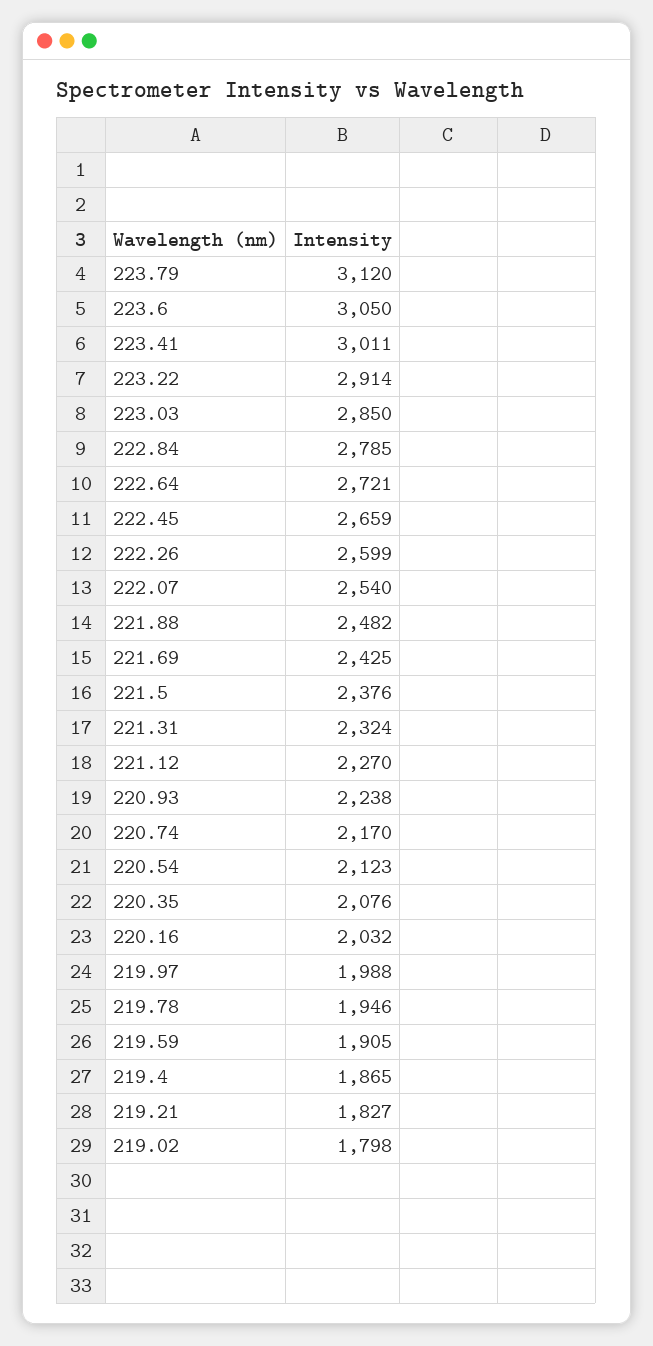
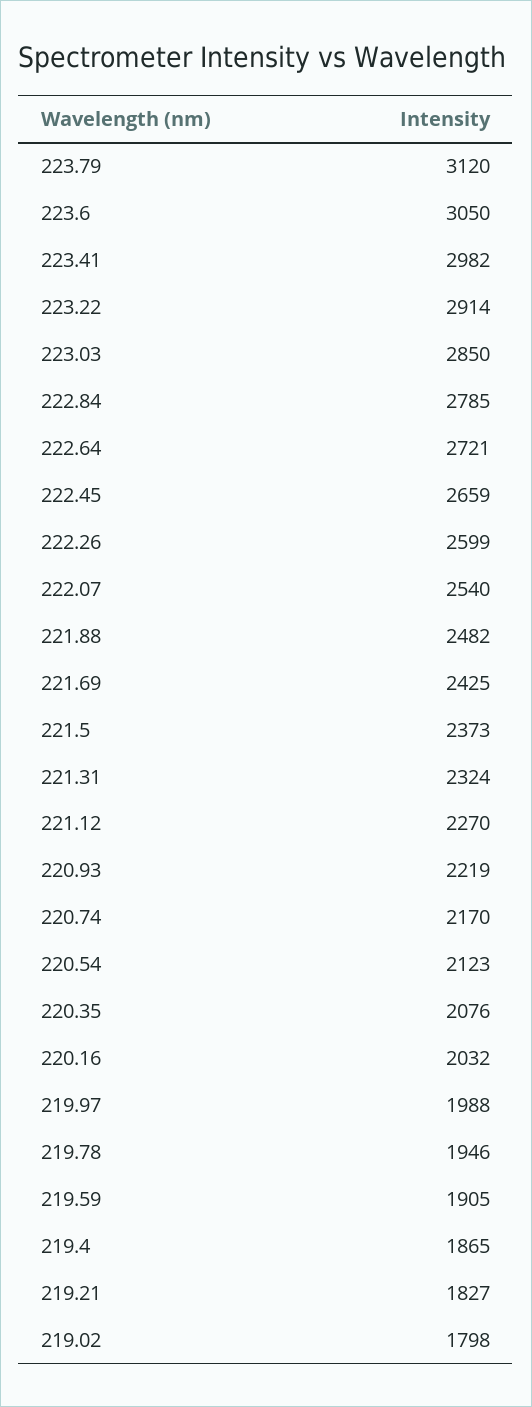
  {
    "223.79": 3120,
    "223.6": 3050,
-   "223.41": 3011,
+   "223.41": 2982,
    "223.22": 2914,
    "223.03": 2850,
    "222.84": 2785,
    "222.64": 2721,
    "222.45": 2659,
    "222.26": 2599,
    "222.07": 2540,
    "221.88": 2482,
    "221.69": 2425,
-   "221.5": 2376,
+   "221.5": 2373,
    "221.31": 2324,
    "221.12": 2270,
-   "220.93": 2238,
+   "220.93": 2219,
    "220.74": 2170,
    "220.54": 2123,
    "220.35": 2076,
    "220.16": 2032,
    "219.97": 1988,
    "219.78": 1946,
    "219.59": 1905,
    "219.4": 1865,
    "219.21": 1827,
    "219.02": 1798
  }

